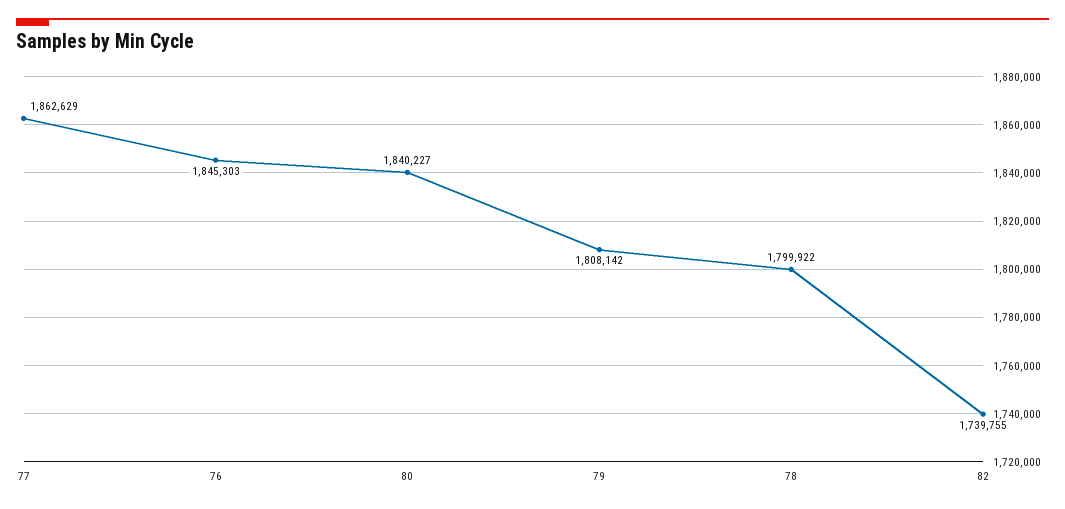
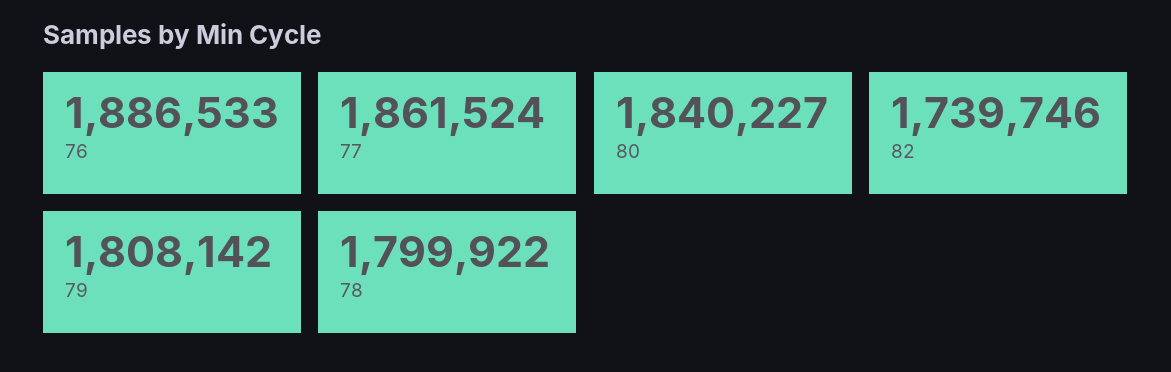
  {
-   "77": 1862629,
+   "77": 1861524,
-   "76": 1845303,
+   "76": 1886533,
    "80": 1840227,
    "79": 1808142,
    "78": 1799922,
-   "82": 1739755
+   "82": 1739746
  }

